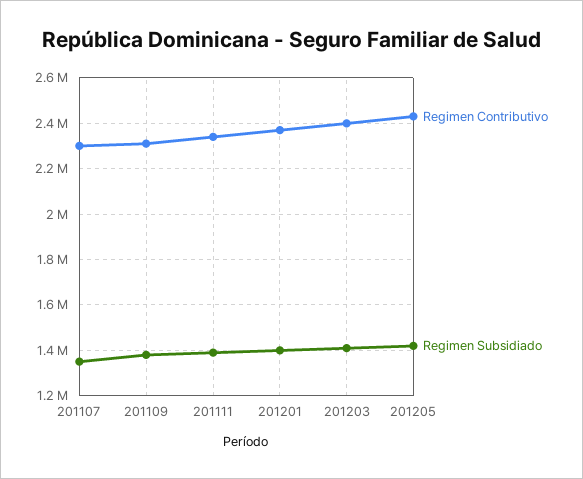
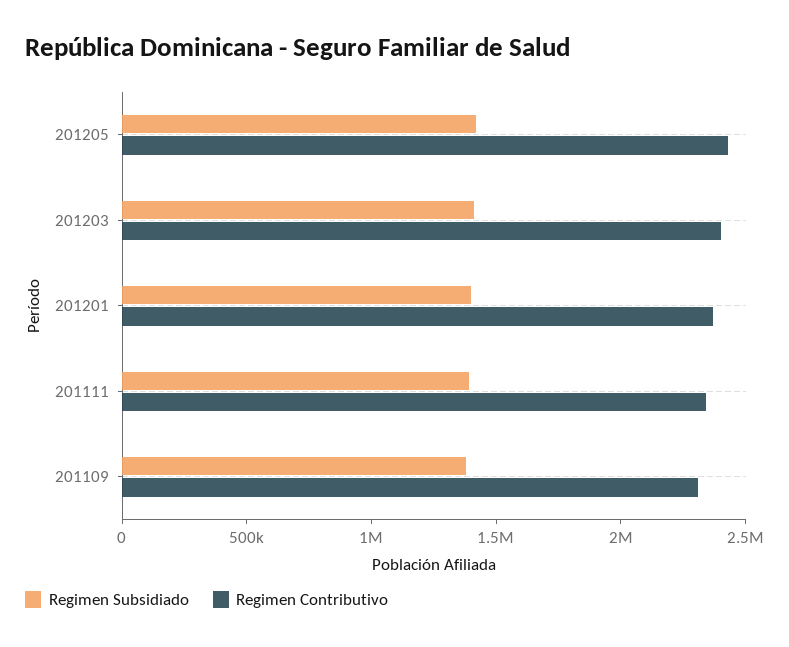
  {
    "Regimen Contributivo": {
-     "201107": 2300000,
      "201109": 2300000,
      "201111": 2350000,
      "201201": 2350000,
      "201203": 2400000,
      "201205": 2450000
    },
    "Regimen Subsidiado": {
-     "201107": 1350000,
      "201109": 1400000,
      "201111": 1400000,
      "201201": 1400000,
      "201203": 1400000,
      "201205": 1400000
    }
  }

